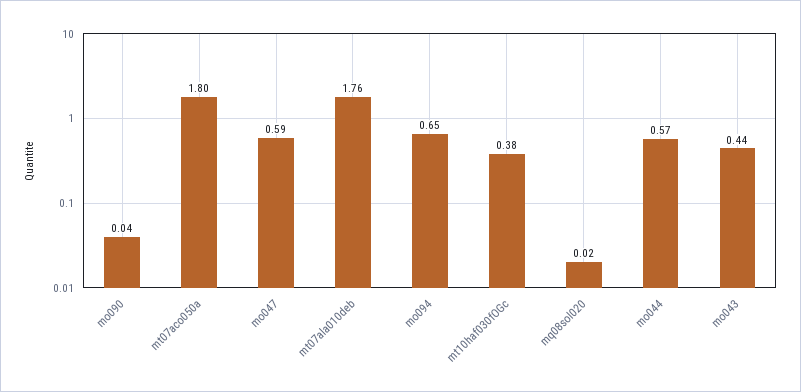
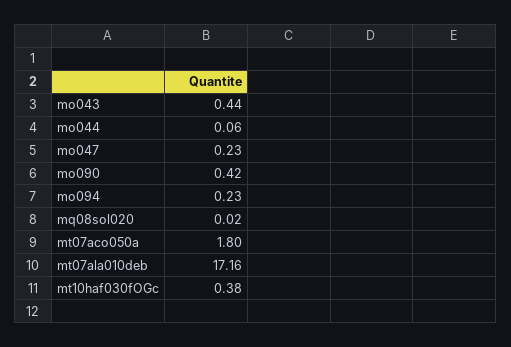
  {
-   "mo090": 0.04,
+   "mo090": 0.42,
    "mt07aco050a": 1.8,
-   "mo047": 0.59,
+   "mo047": 0.23,
-   "mt07ala010deb": 1.76,
+   "mt07ala010deb": 17.16,
-   "mo094": 0.65,
+   "mo094": 0.23,
    "mt10haf030fOGc": 0.38,
    "mq08sol020": 0.02,
-   "mo044": 0.57,
+   "mo044": 0.06,
    "mo043": 0.44
  }

